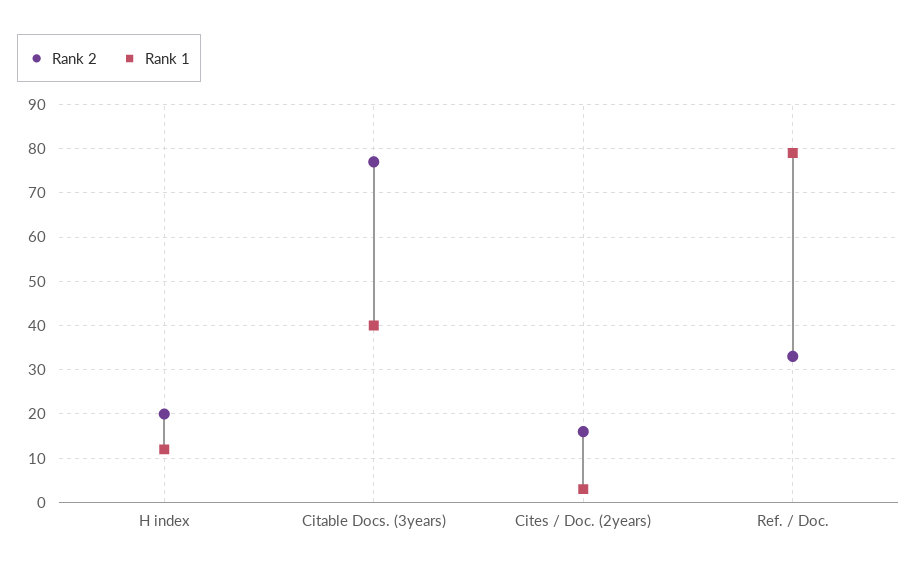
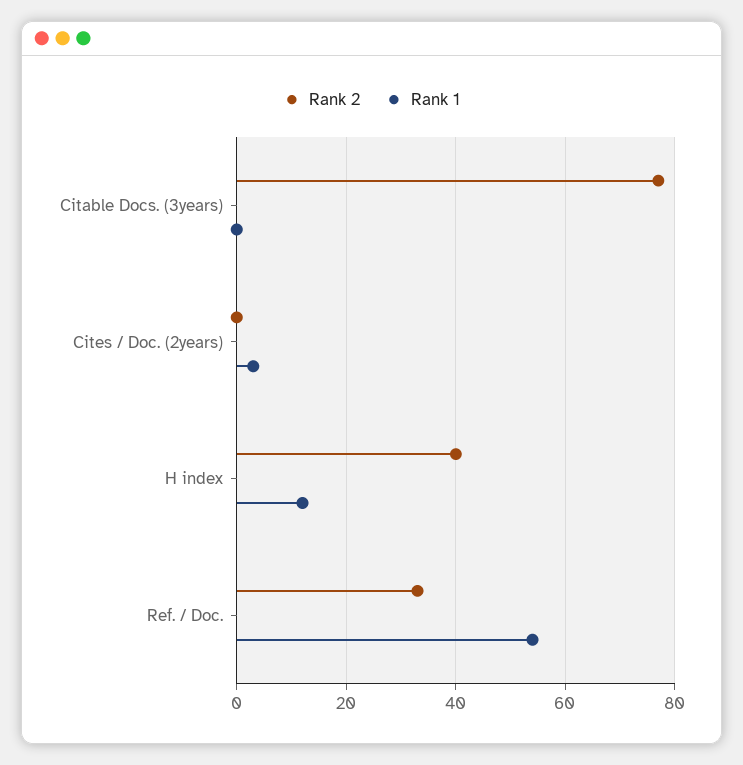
  {
    "Rank 2": {
-     "H index": 20,
+     "H index": 40,
      "Citable Docs. (3years)": 75,
-     "Cites / Doc. (2years)": 15,
+     "Cites / Doc. (2years)": 0,
      "Ref. / Doc.": 35
    },
    "Rank 1": {
      "H index": 10,
-     "Citable Docs. (3years)": 40,
+     "Citable Docs. (3years)": 0,
      "Cites / Doc. (2years)": 5,
-     "Ref. / Doc.": 80
+     "Ref. / Doc.": 55
    }
  }

